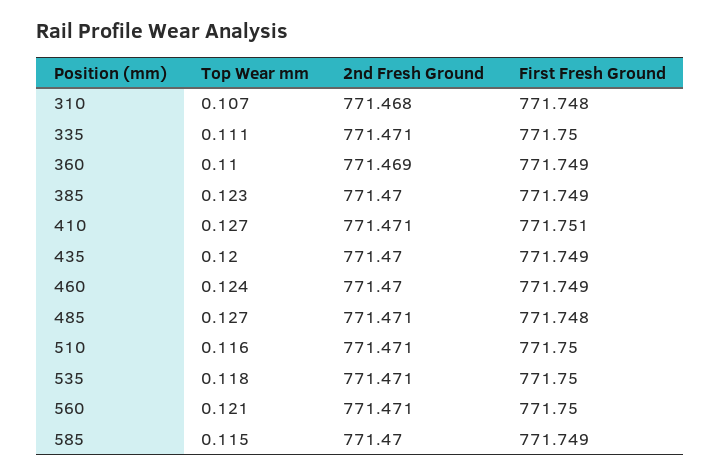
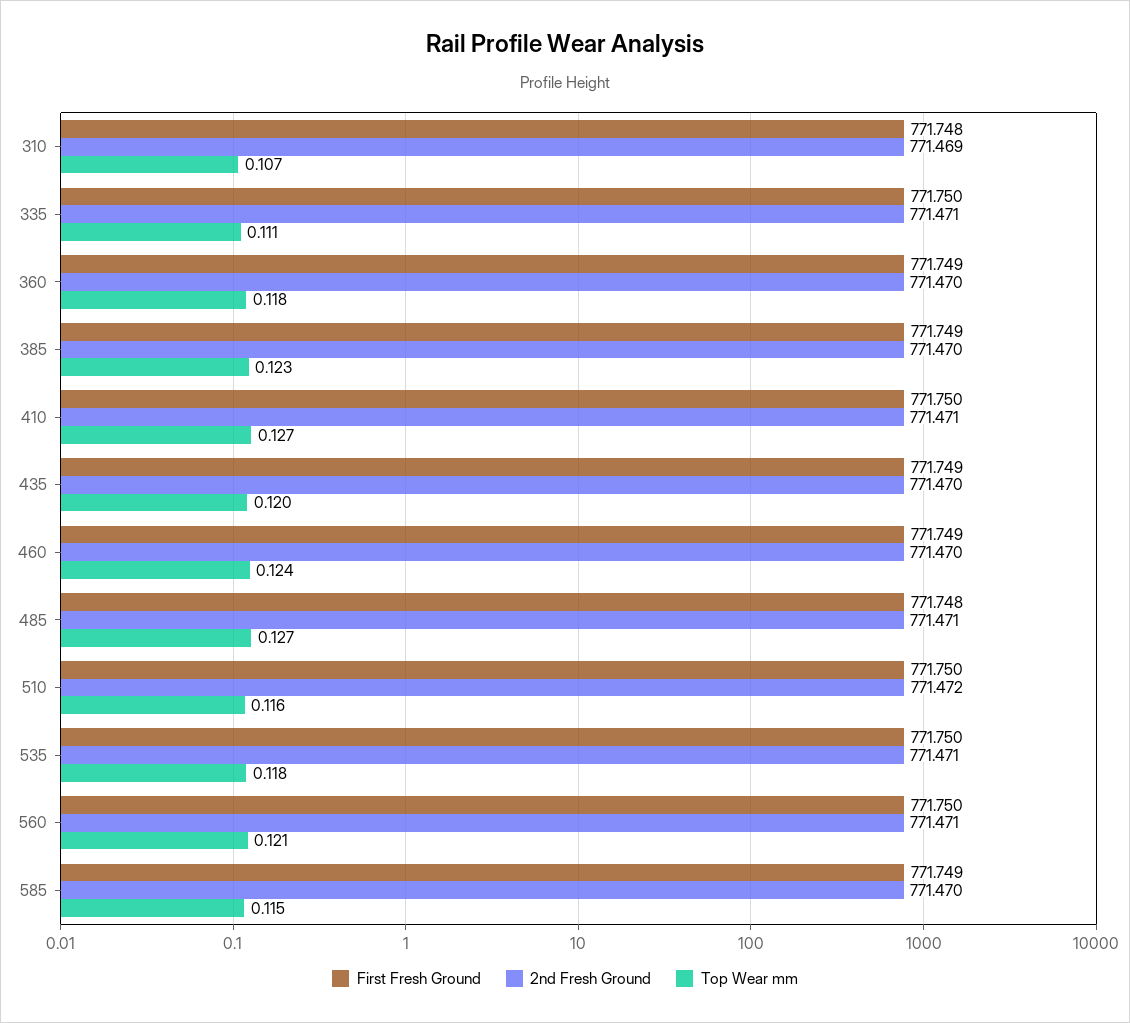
  {
    "Top Wear mm": {
      "310": 0.107,
      "335": 0.111,
-     "360": 0.11,
+     "360": 0.118,
      "385": 0.123,
      "410": 0.127,
      "435": 0.12,
      "460": 0.124,
      "485": 0.127,
      "510": 0.116,
      "535": 0.118,
      "560": 0.121,
      "585": 0.115
    },
    "2nd Fresh Ground": {
-     "310": 771.468,
+     "310": 771.469,
      "335": 771.471,
-     "360": 771.469,
+     "360": 771.47,
      "385": 771.47,
      "410": 771.471,
      "435": 771.47,
      "460": 771.47,
      "485": 771.471,
-     "510": 771.471,
+     "510": 771.472,
      "535": 771.471,
      "560": 771.471,
      "585": 771.47
    },
    "First Fresh Ground": {
      "310": 771.748,
      "335": 771.75,
      "360": 771.749,
      "385": 771.749,
-     "410": 771.751,
+     "410": 771.75,
      "435": 771.749,
      "460": 771.749,
      "485": 771.748,
      "510": 771.75,
      "535": 771.75,
      "560": 771.75,
      "585": 771.749
    }
  }

